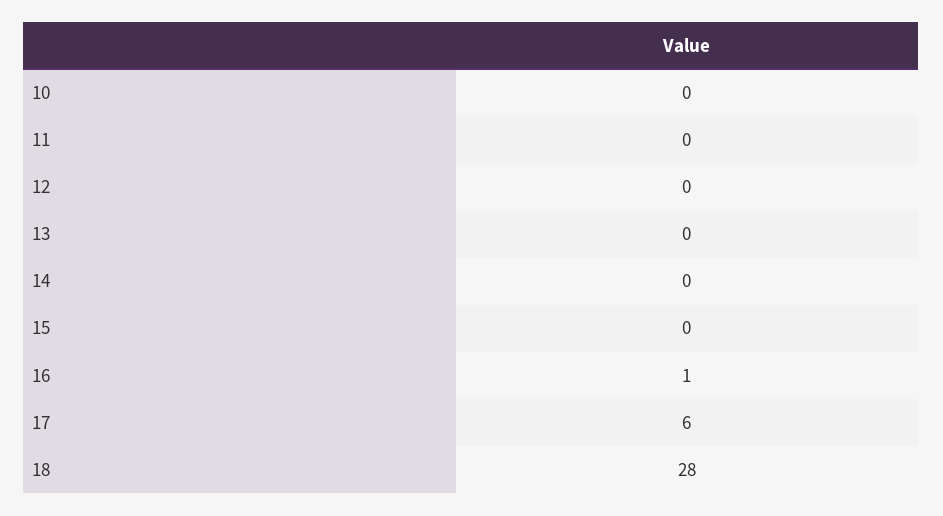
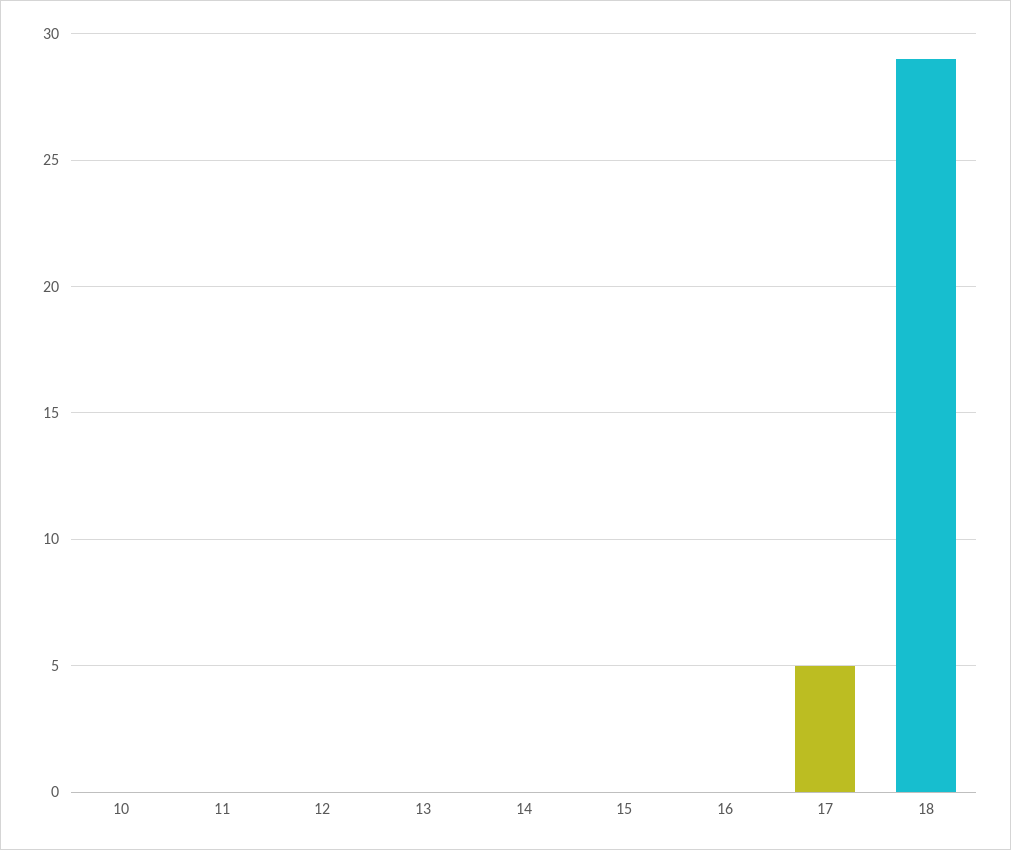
  {
    "10": 0,
    "11": 0,
    "12": 0,
    "13": 0,
    "14": 0,
    "15": 0,
-   "16": 1,
+   "16": 0,
-   "17": 6,
+   "17": 5,
-   "18": 28
+   "18": 29
  }

